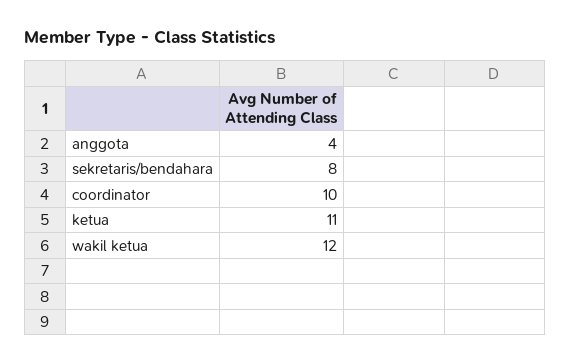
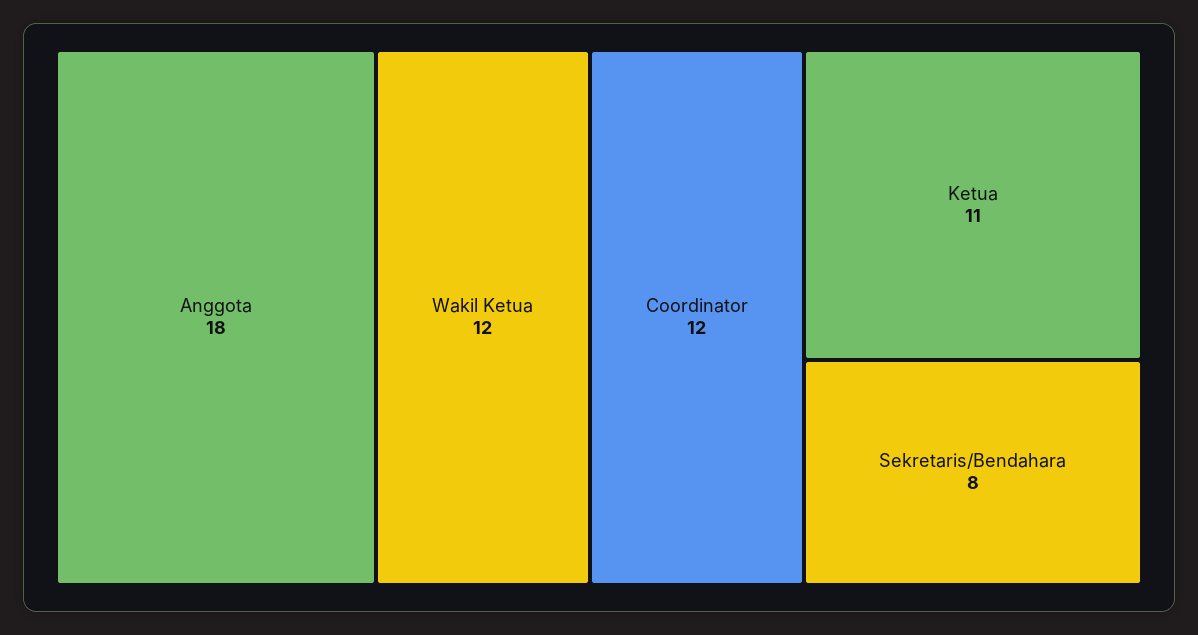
  {
-   "anggota": 4,
+   "anggota": 18,
    "sekretaris/bendahara": 8,
-   "coordinator": 10,
+   "coordinator": 12,
    "ketua": 11,
    "wakil ketua": 12
  }

